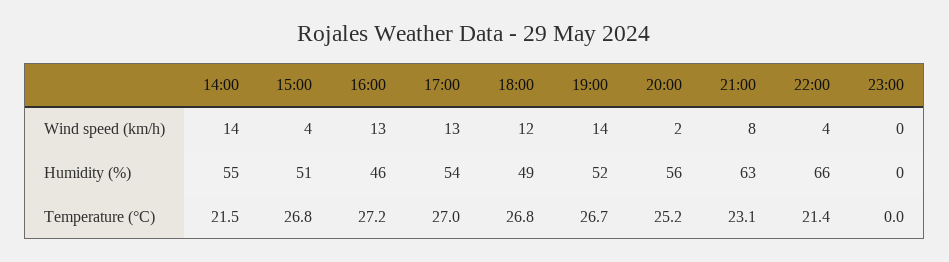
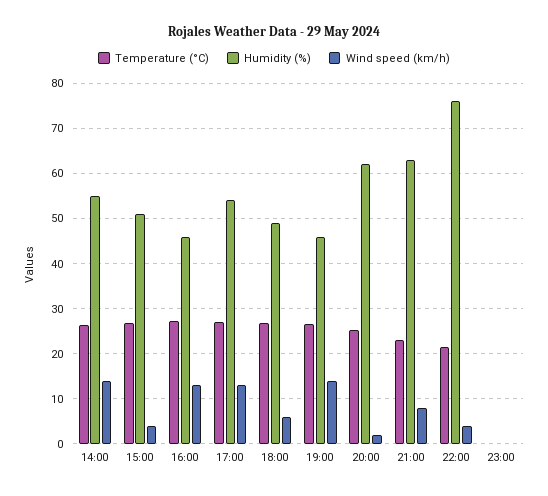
  {
    "Wind speed (km/h)": {
      "14:00": 14,
      "15:00": 4,
      "16:00": 13,
      "17:00": 13,
-     "18:00": 12,
+     "18:00": 6,
      "19:00": 14,
      "20:00": 2,
      "21:00": 8,
      "22:00": 4,
      "23:00": 0
    },
    "Humidity (%)": {
      "14:00": 55,
      "15:00": 51,
      "16:00": 46,
      "17:00": 54,
      "18:00": 49,
-     "19:00": 52,
+     "19:00": 46,
-     "20:00": 56,
+     "20:00": 62,
      "21:00": 63,
-     "22:00": 66,
+     "22:00": 76,
      "23:00": 0
    },
    "Temperature (°C)": {
-     "14:00": 21.5,
+     "14:00": 26,
      "15:00": 26.8,
      "16:00": 27.2,
      "17:00": 27,
      "18:00": 26.8,
      "19:00": 26.7,
      "20:00": 25.2,
      "21:00": 23.1,
      "22:00": 21.4,
      "23:00": 0
    }
  }

